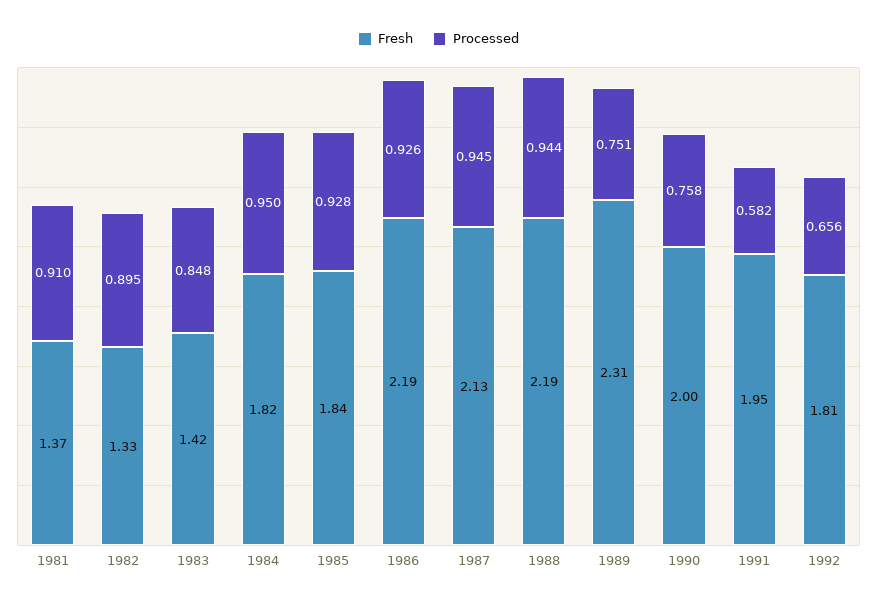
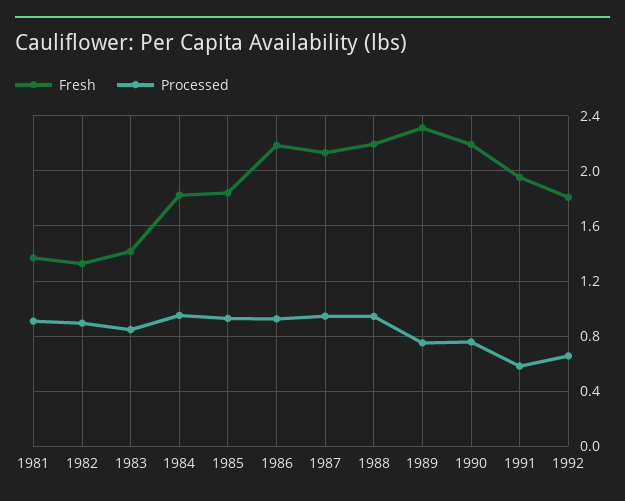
  {
    "Fresh": {
      "1981": 1.37,
      "1982": 1.33,
      "1983": 1.42,
      "1984": 1.82,
      "1985": 1.84,
      "1986": 2.19,
      "1987": 2.13,
      "1988": 2.19,
      "1989": 2.31,
-     "1990": 2,
+     "1990": 2.2,
      "1991": 1.95,
      "1992": 1.81
    },
    "Processed": {
      "1981": 0.91,
      "1982": 0.895,
      "1983": 0.848,
      "1984": 0.95,
      "1985": 0.928,
      "1986": 0.926,
      "1987": 0.945,
      "1988": 0.944,
      "1989": 0.751,
      "1990": 0.758,
      "1991": 0.582,
      "1992": 0.656
    }
  }

